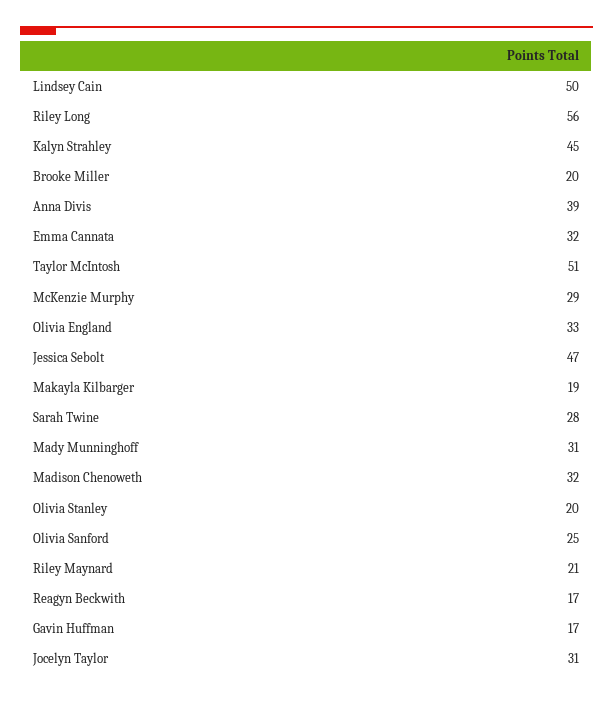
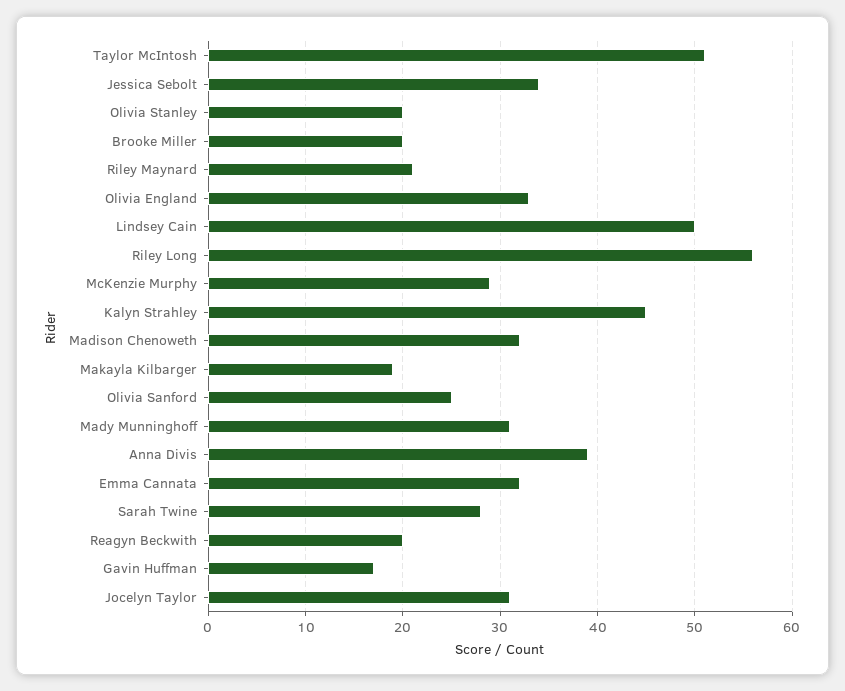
  {
    "Lindsey Cain": 50,
    "Riley Long": 56,
    "Kalyn Strahley": 45,
    "Brooke Miller": 20,
    "Anna Divis": 39,
    "Emma Cannata": 32,
    "Taylor McIntosh": 51,
    "McKenzie Murphy": 29,
    "Olivia England": 33,
-   "Jessica Sebolt": 47,
+   "Jessica Sebolt": 34,
    "Makayla Kilbarger": 19,
    "Sarah Twine": 28,
    "Mady Munninghoff": 31,
    "Madison Chenoweth": 32,
    "Olivia Stanley": 20,
    "Olivia Sanford": 25,
    "Riley Maynard": 21,
-   "Reagyn Beckwith": 17,
+   "Reagyn Beckwith": 20,
    "Gavin Huffman": 17,
    "Jocelyn Taylor": 31
  }

